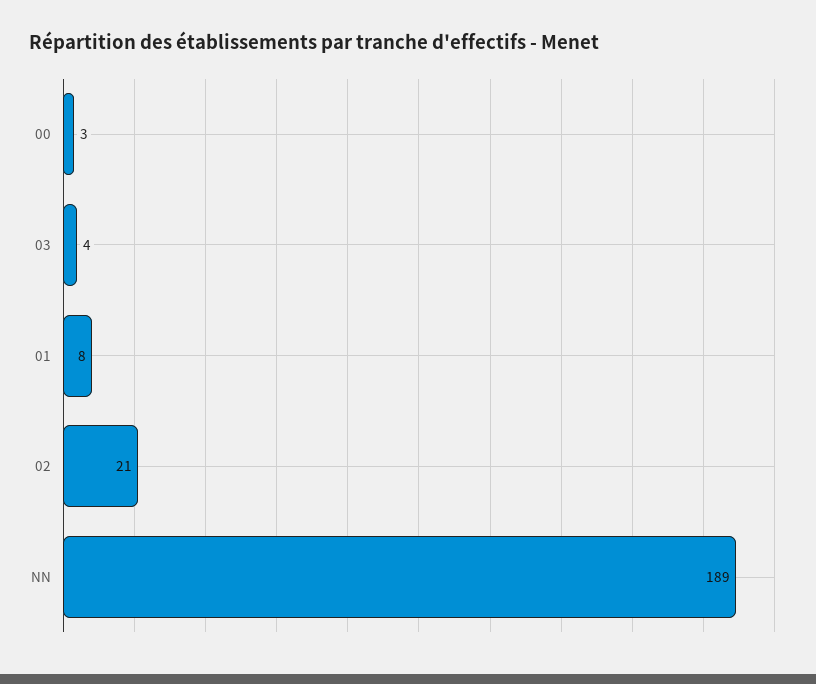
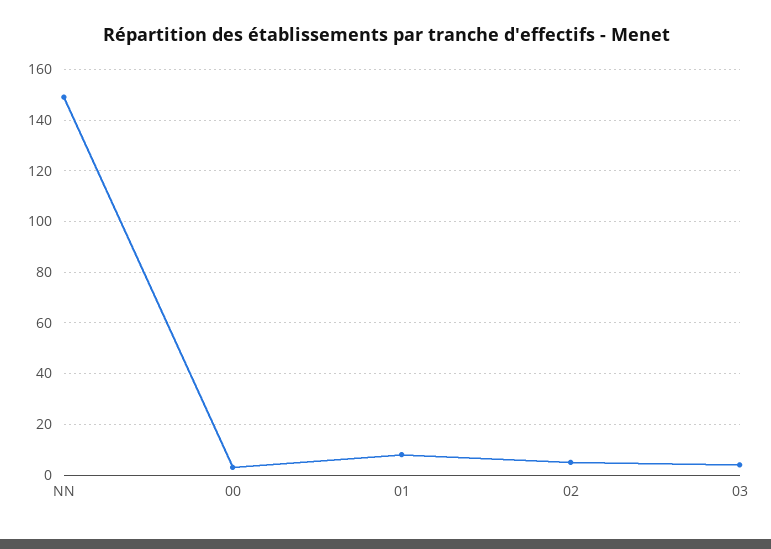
  {
    "00": 3,
    "03": 4,
    "01": 8,
-   "02": 21,
+   "02": 5,
-   "NN": 189
+   "NN": 150
  }

